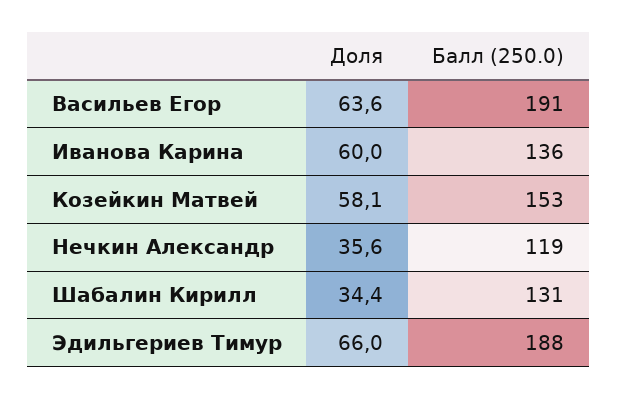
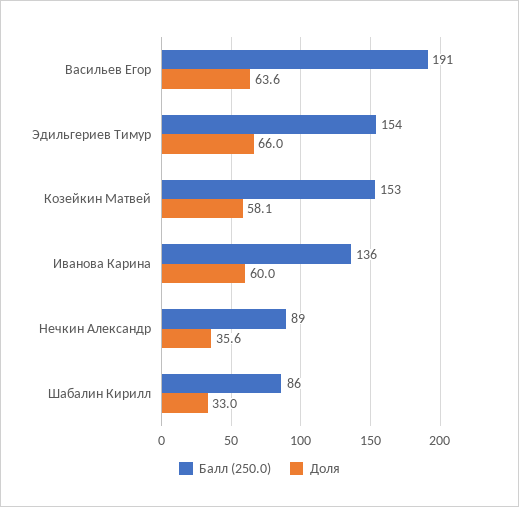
  {
    "Доля": {
      "Васильев Егор": 63.6,
      "Иванова Карина": 60,
      "Козейкин Матвей": 58.1,
      "Нечкин Александр": 35.6,
-     "Шабалин Кирилл": 34.4,
+     "Шабалин Кирилл": 33,
      "Эдильгериев Тимур": 66
    },
    "Балл (250.0)": {
      "Васильев Егор": 191,
      "Иванова Карина": 136,
      "Козейкин Матвей": 153,
-     "Нечкин Александр": 119,
+     "Нечкин Александр": 89,
-     "Шабалин Кирилл": 131,
+     "Шабалин Кирилл": 86,
-     "Эдильгериев Тимур": 188
+     "Эдильгериев Тимур": 154
    }
  }

